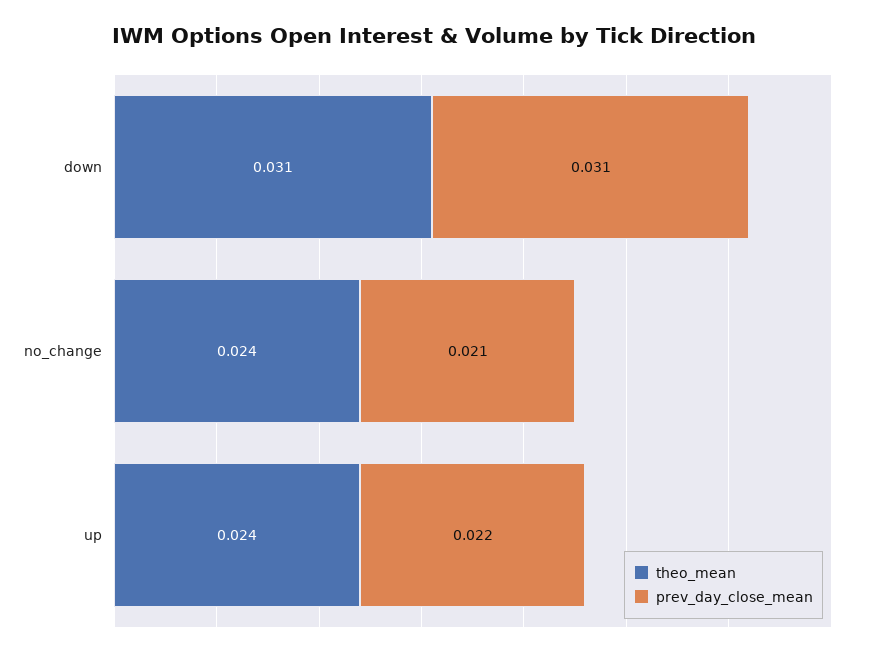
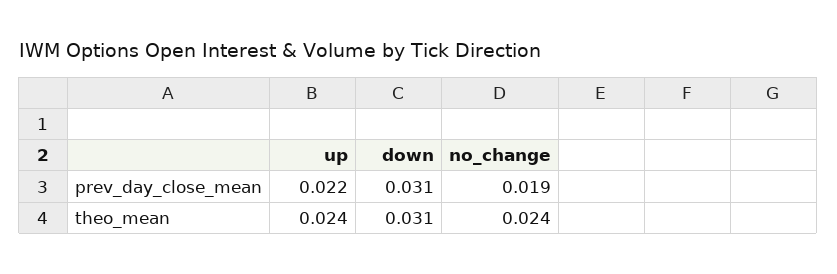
  {
    "theo_mean": {
      "down": 0.031,
      "no_change": 0.024,
      "up": 0.024
    },
    "prev_day_close_mean": {
      "down": 0.031,
-     "no_change": 0.021,
+     "no_change": 0.019,
      "up": 0.022
    }
  }

